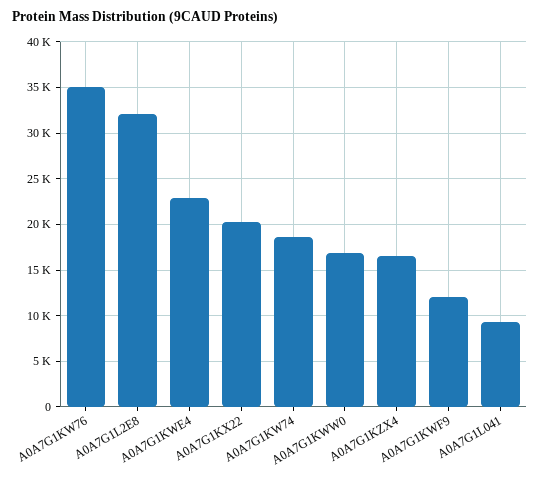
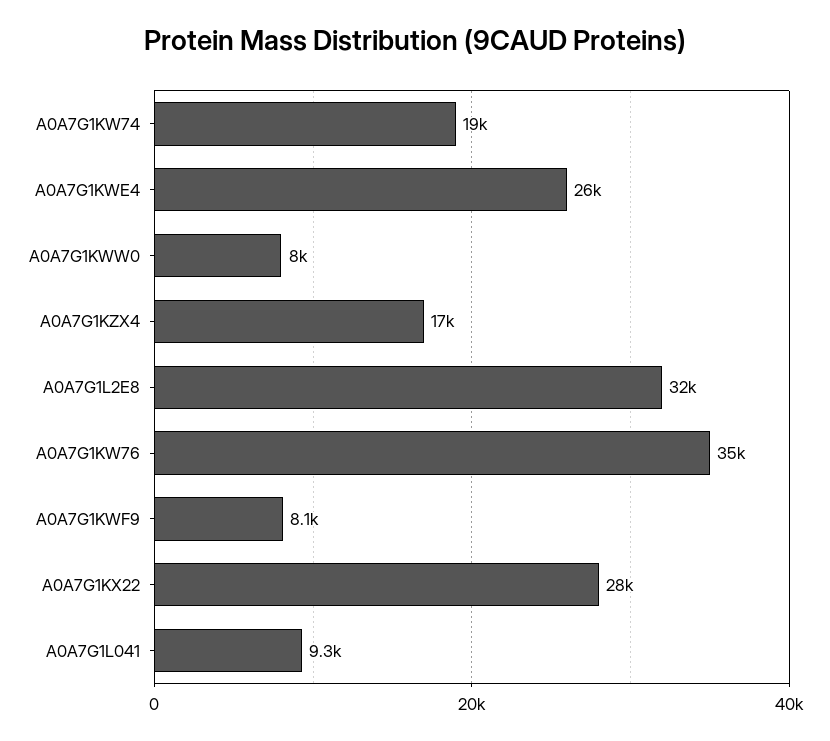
  {
    "A0A7G1KW76": 35000,
    "A0A7G1L2E8": 32000,
-   "A0A7G1KWE4": 23000,
+   "A0A7G1KWE4": 26000,
-   "A0A7G1KX22": 20000,
+   "A0A7G1KX22": 28000,
    "A0A7G1KW74": 19000,
-   "A0A7G1KWW0": 17000,
+   "A0A7G1KWW0": 8000,
    "A0A7G1KZX4": 17000,
-   "A0A7G1KWF9": 12000,
+   "A0A7G1KWF9": 8100,
    "A0A7G1L041": 9300
  }

